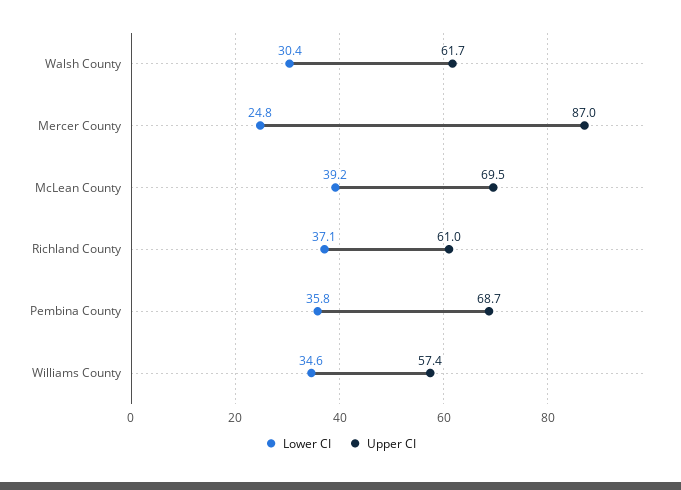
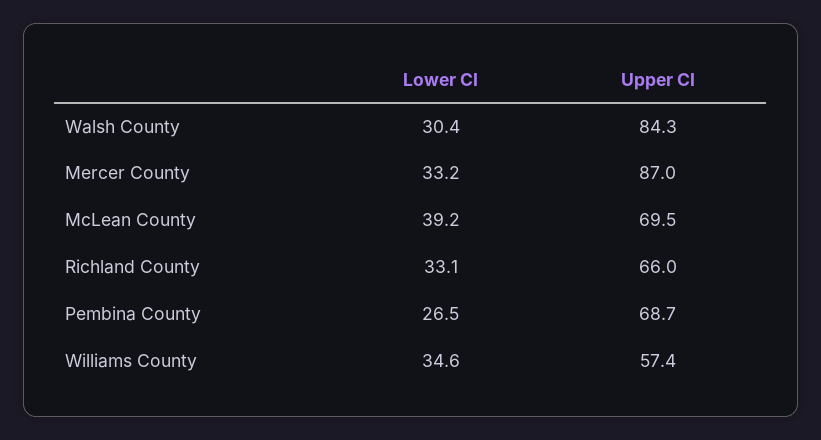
  {
    "Lower CI": {
      "Walsh County": 30.4,
-     "Mercer County": 24.8,
+     "Mercer County": 33.2,
      "McLean County": 39.2,
-     "Richland County": 37.1,
+     "Richland County": 33.1,
-     "Pembina County": 35.8,
+     "Pembina County": 26.5,
      "Williams County": 34.6
    },
    "Upper CI": {
-     "Walsh County": 61.7,
+     "Walsh County": 84.3,
      "Mercer County": 87,
      "McLean County": 69.5,
-     "Richland County": 61,
+     "Richland County": 66,
      "Pembina County": 68.7,
      "Williams County": 57.4
    }
  }

